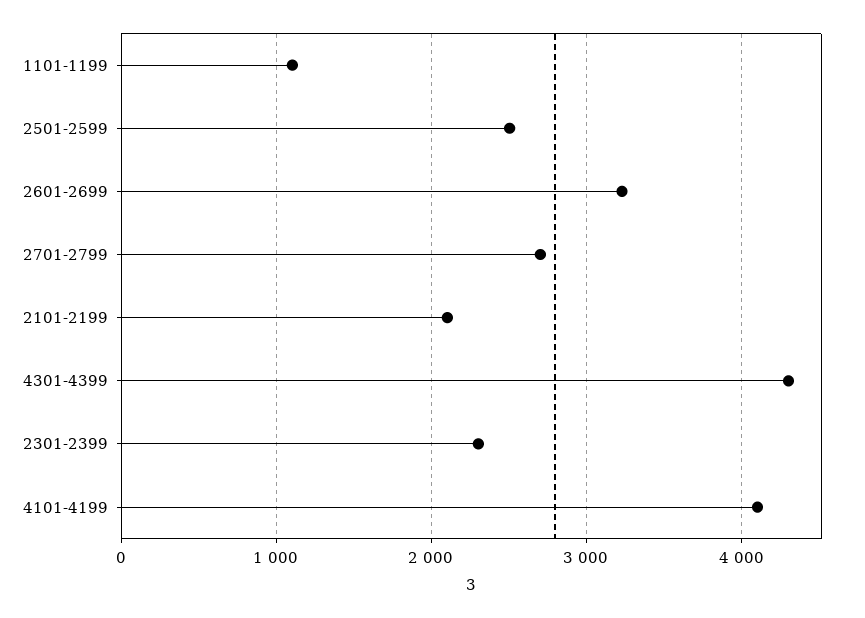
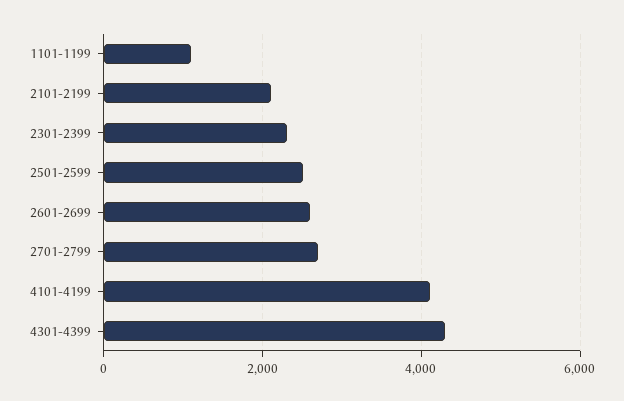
  {
    "1101-1199": 1100,
    "2501-2599": 2500,
-   "2601-2699": 3200,
+   "2601-2699": 2600,
    "2701-2799": 2700,
    "2101-2199": 2100,
    "4301-4399": 4300,
    "2301-2399": 2300,
    "4101-4199": 4100
  }

